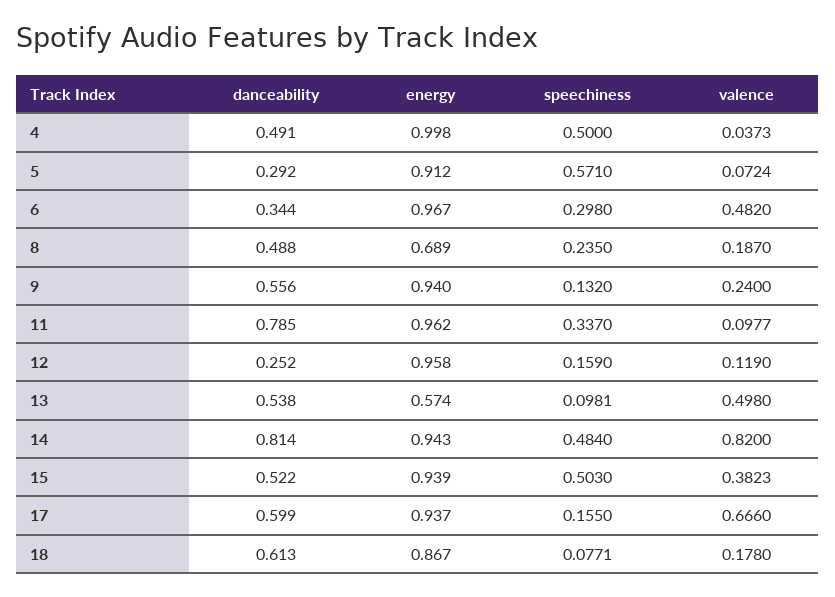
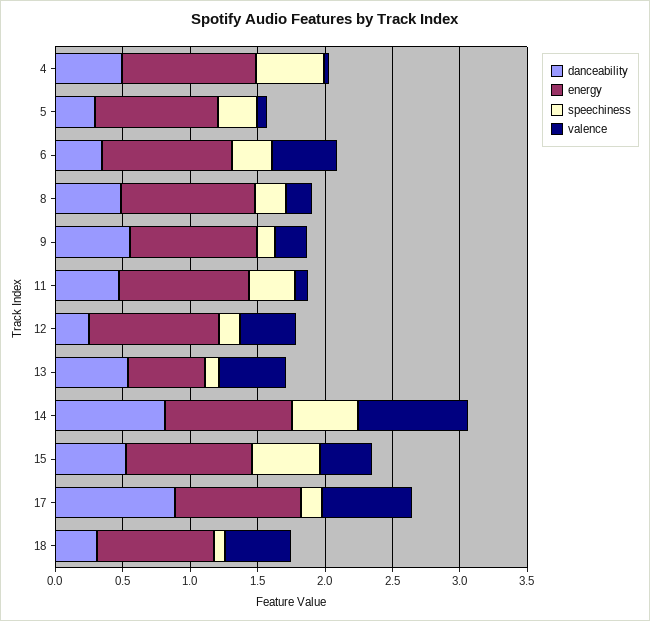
  {
    "danceability": {
      "4": 0.491,
      "5": 0.292,
      "6": 0.344,
      "8": 0.488,
      "9": 0.556,
-     "11": 0.785,
+     "11": 0.5,
      "12": 0.252,
      "13": 0.538,
      "14": 0.814,
      "15": 0.522,
-     "17": 0.599,
+     "17": 0.9,
-     "18": 0.613
+     "18": 0.3
    },
    "energy": {
      "4": 0.998,
      "5": 0.912,
      "6": 0.967,
-     "8": 0.689,
+     "8": 1,
      "9": 0.94,
      "11": 0.962,
      "12": 0.958,
      "13": 0.574,
      "14": 0.943,
      "15": 0.939,
      "17": 0.937,
      "18": 0.867
    },
    "speechiness": {
      "4": 0.5,
-     "5": 0.571,
+     "5": 0.3,
      "6": 0.298,
      "8": 0.235,
      "9": 0.132,
      "11": 0.337,
      "12": 0.159,
      "13": 0.0981,
      "14": 0.484,
      "15": 0.503,
      "17": 0.155,
      "18": 0.0771
    },
    "valence": {
      "4": 0.0373,
      "5": 0.0724,
      "6": 0.482,
      "8": 0.187,
      "9": 0.24,
      "11": 0.0977,
-     "12": 0.119,
+     "12": 0.4,
      "13": 0.498,
      "14": 0.82,
      "15": 0.3823,
      "17": 0.666,
-     "18": 0.178
+     "18": 0.5
    }
  }

